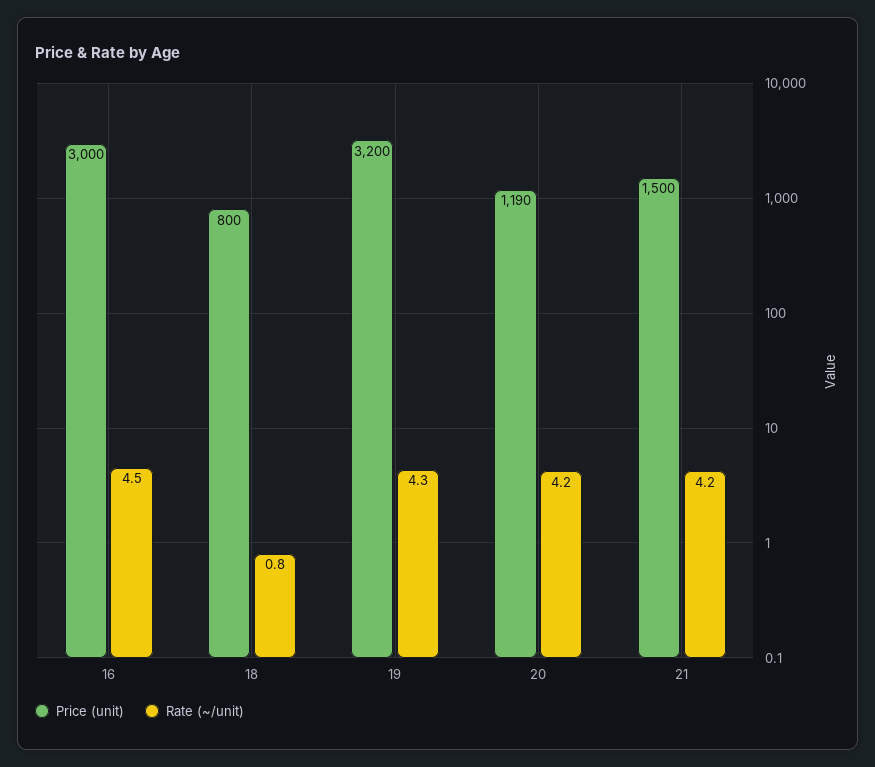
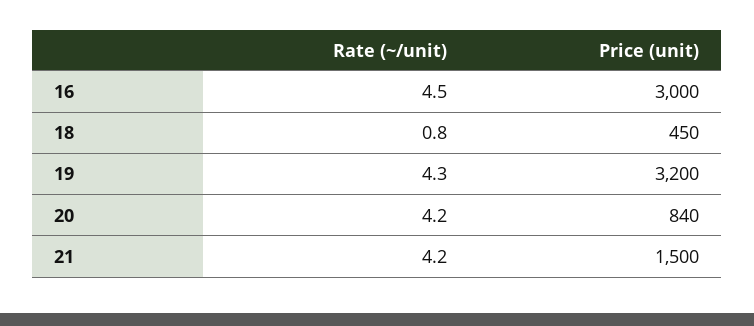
  {
    "Price (unit)": {
      "16": 3000,
-     "18": 800,
+     "18": 450,
      "19": 3200,
-     "20": 1190,
+     "20": 840,
      "21": 1500
    },
    "Rate (~/unit)": {
      "16": 4.5,
      "18": 0.8,
      "19": 4.3,
      "20": 4.2,
      "21": 4.2
    }
  }

